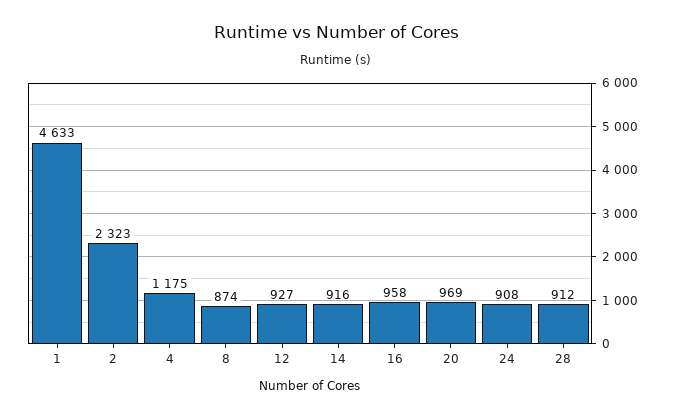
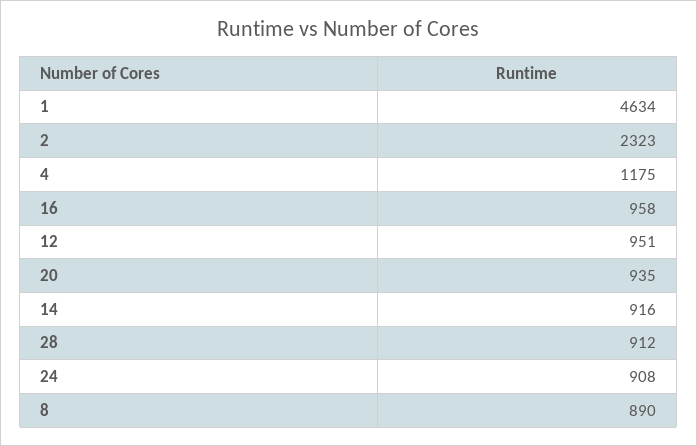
  {
-   "1": 4633,
+   "1": 4634,
    "2": 2323,
    "4": 1175,
-   "8": 874,
+   "8": 890,
-   "12": 927,
+   "12": 951,
    "14": 916,
    "16": 958,
-   "20": 969,
+   "20": 935,
    "24": 908,
    "28": 912
  }

